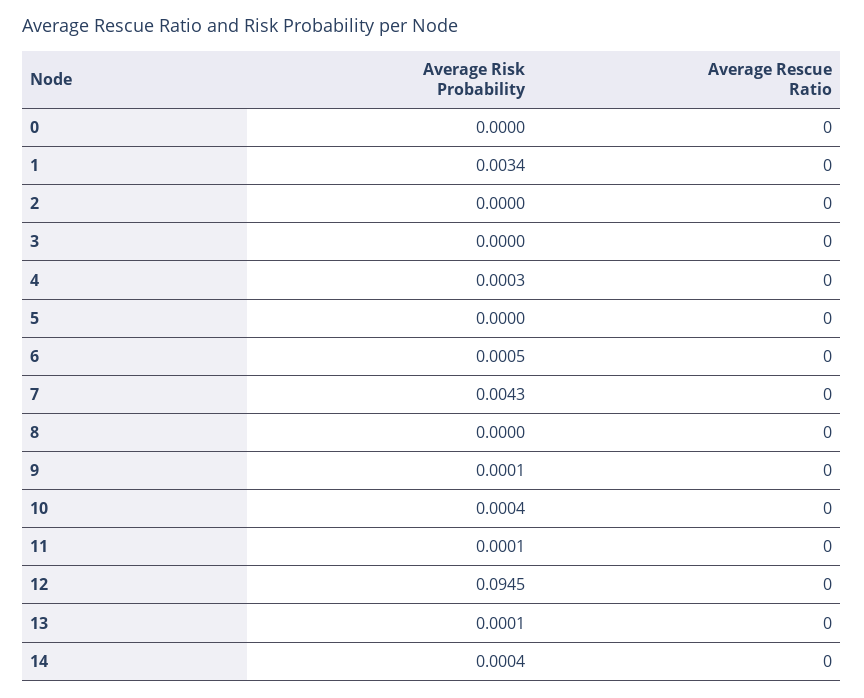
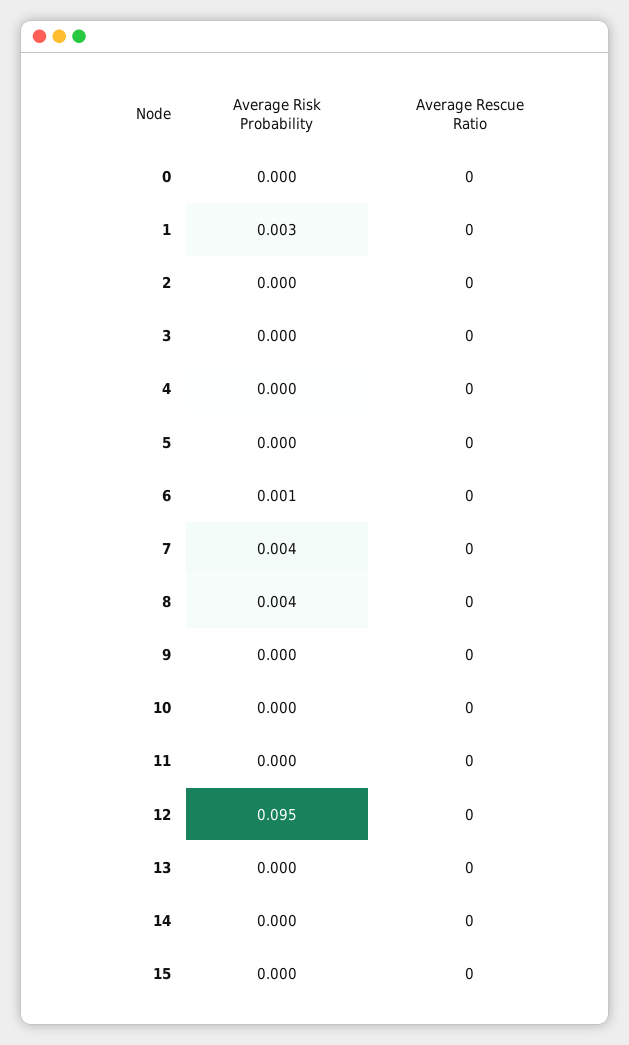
  {
    "Average Risk Probability": {
      "0": 0,
      "1": 0.0034,
      "2": 0,
      "3": 0,
      "4": 0.0003,
      "5": 0,
      "6": 0.0005,
      "7": 0.0043,
-     "8": 0,
+     "8": 0.004,
      "9": 0.0001,
      "10": 0.0004,
      "11": 0.0001,
      "12": 0.0945,
      "13": 0.0001,
-     "14": 0.0004
+     "14": 0.0004,
+     "15": 0
    },
    "Average Rescue Ratio": {
      "0": 0,
      "1": 0,
      "2": 0,
      "3": 0,
      "4": 0,
      "5": 0,
      "6": 0,
      "7": 0,
      "8": 0,
      "9": 0,
      "10": 0,
      "11": 0,
      "12": 0,
      "13": 0,
-     "14": 0
+     "14": 0,
+     "15": 0
    }
  }

